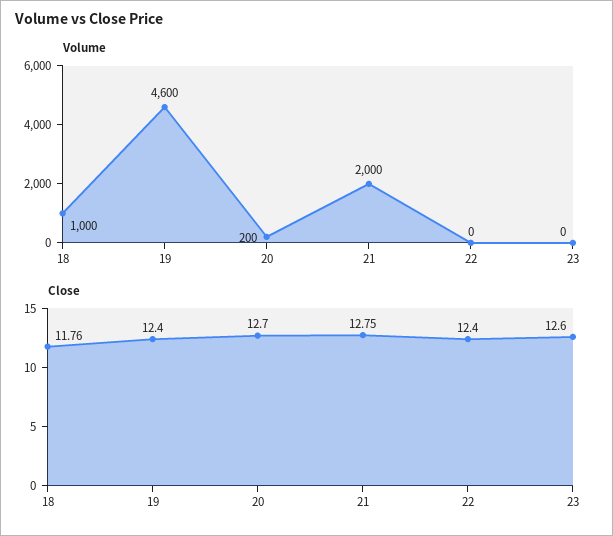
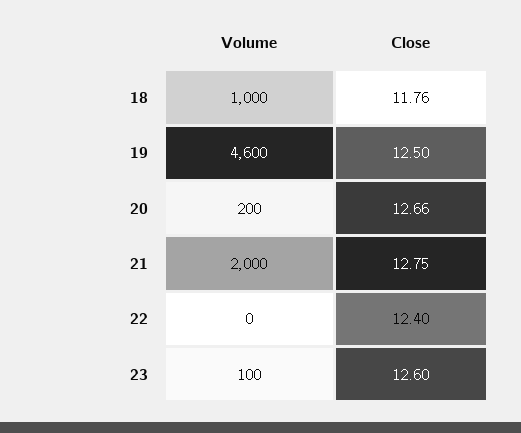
  {
    "Volume": {
      "18": 1000,
      "19": 4600,
      "20": 200,
      "21": 2000,
      "22": 0,
-     "23": 0
+     "23": 100
    },
    "Close": {
      "18": 11.76,
-     "19": 12.4,
+     "19": 12.5,
-     "20": 12.7,
+     "20": 12.66,
      "21": 12.75,
      "22": 12.4,
      "23": 12.6
    }
  }

